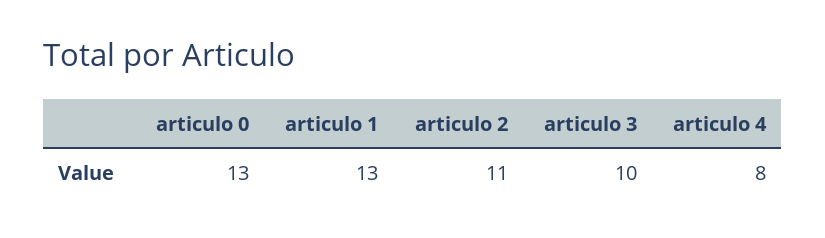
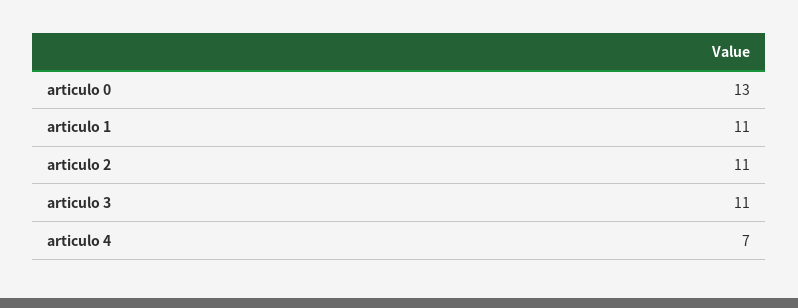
  {
    "articulo 0": 13,
-   "articulo 1": 13,
+   "articulo 1": 11,
    "articulo 2": 11,
-   "articulo 3": 10,
+   "articulo 3": 11,
-   "articulo 4": 8
+   "articulo 4": 7
  }

